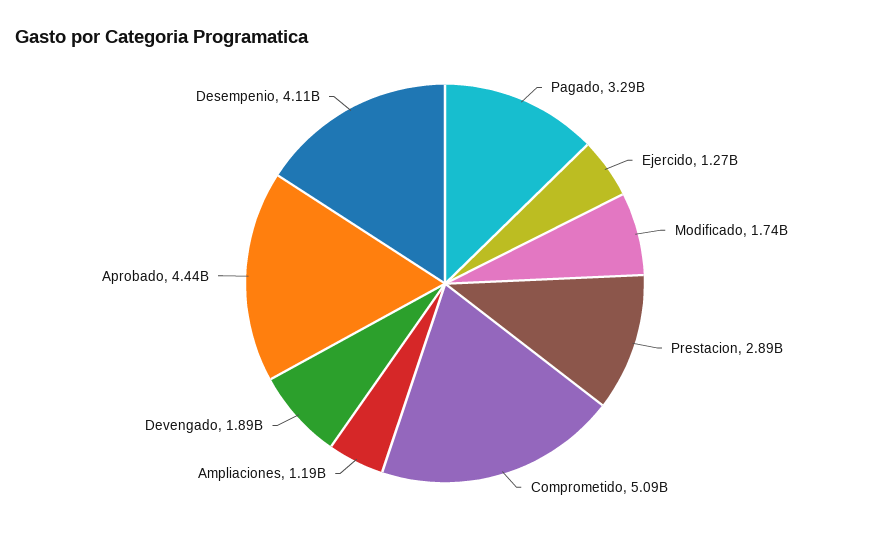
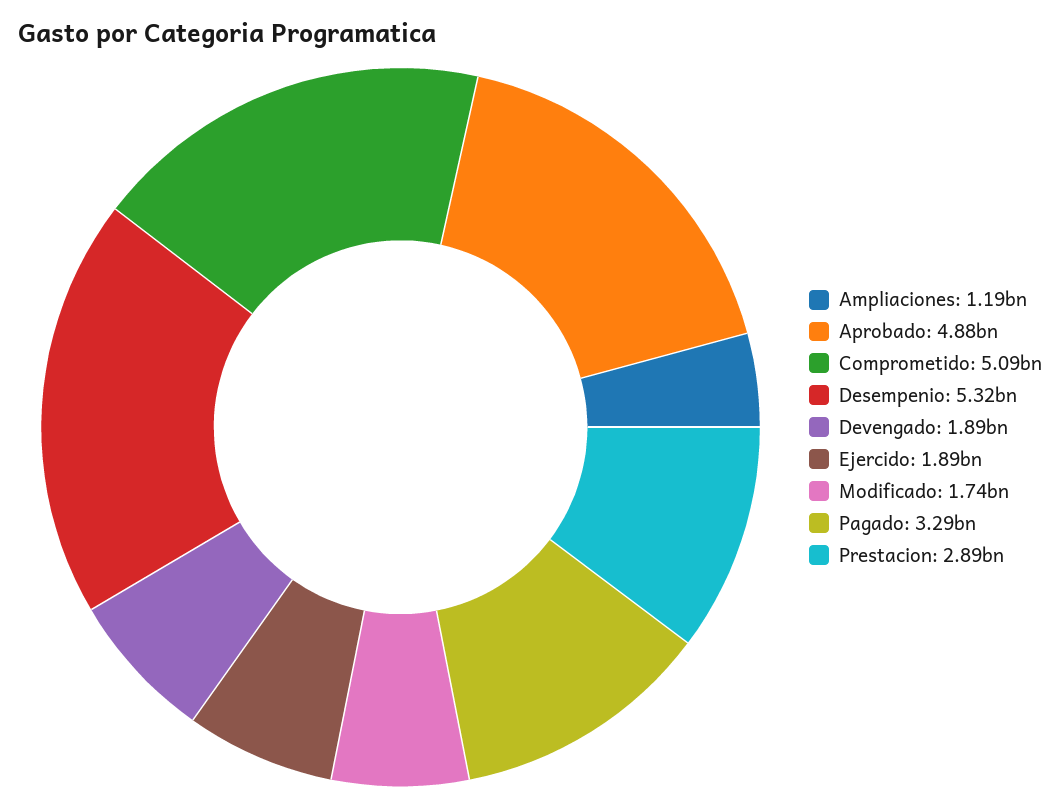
  {
    "Pagado": 3290000000,
-   "Ejercido": 1270000000,
+   "Ejercido": 1890000000,
    "Modificado": 1740000000,
    "Prestacion": 2890000000,
    "Comprometido": 5090000000,
    "Ampliaciones": 1190000000,
    "Devengado": 1890000000,
-   "Aprobado": 4440000000,
+   "Aprobado": 4880000000,
-   "Desempenio": 4110000000
+   "Desempenio": 5320000000
  }

